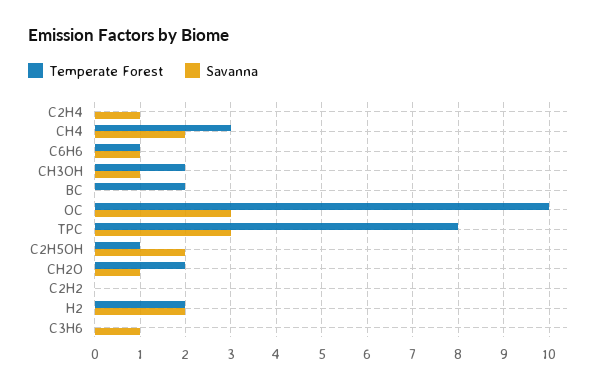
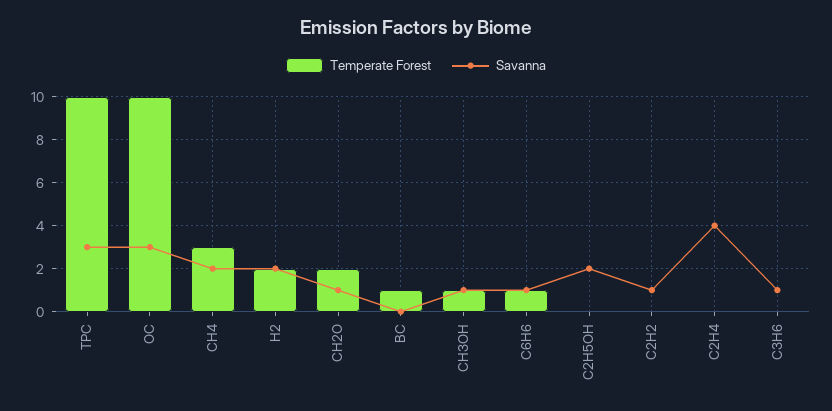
  {
    "Temperate Forest": {
      "C2H4": 0,
      "CH4": 3,
      "C6H6": 1,
-     "CH3OH": 2,
+     "CH3OH": 1,
-     "BC": 2,
+     "BC": 1,
      "OC": 10,
-     "TPC": 8,
+     "TPC": 10,
-     "C2H5OH": 1,
+     "C2H5OH": 0,
      "CH2O": 2,
      "C2H2": 0,
      "H2": 2,
      "C3H6": 0
    },
    "Savanna": {
-     "C2H4": 1,
+     "C2H4": 4,
      "CH4": 2,
      "C6H6": 1,
      "CH3OH": 1,
      "BC": 0,
      "OC": 3,
      "TPC": 3,
      "C2H5OH": 2,
      "CH2O": 1,
-     "C2H2": 0,
+     "C2H2": 1,
      "H2": 2,
      "C3H6": 1
    }
  }

